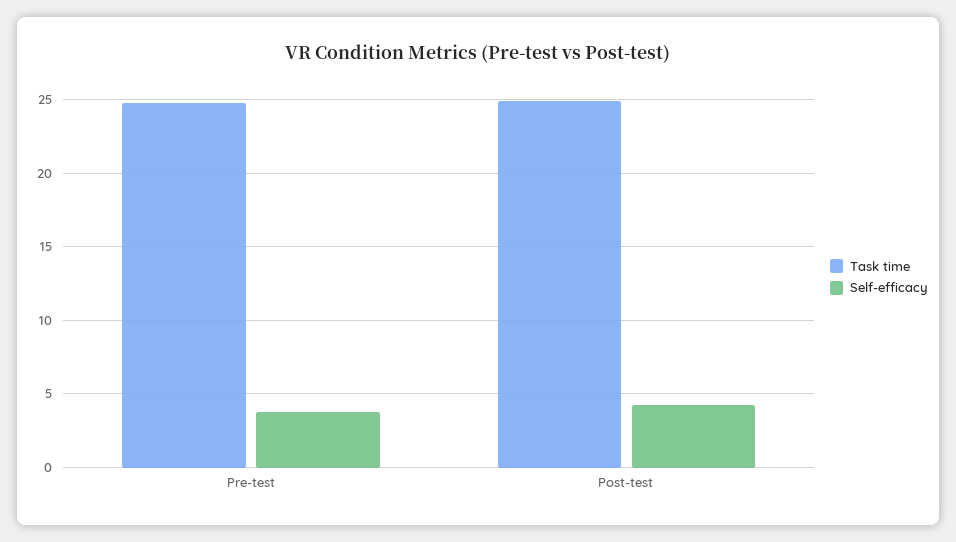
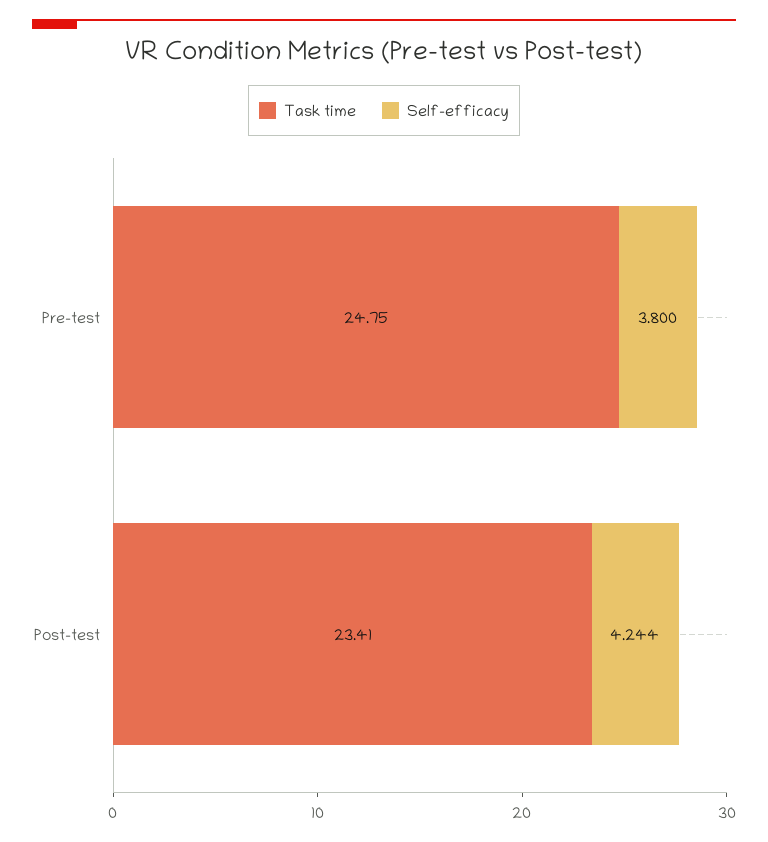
  {
    "Task time": {
      "Pre-test": 24.75,
-     "Post-test": 25
+     "Post-test": 23.41
    },
    "Self-efficacy": {
      "Pre-test": 3.8,
      "Post-test": 4.244
    }
  }

